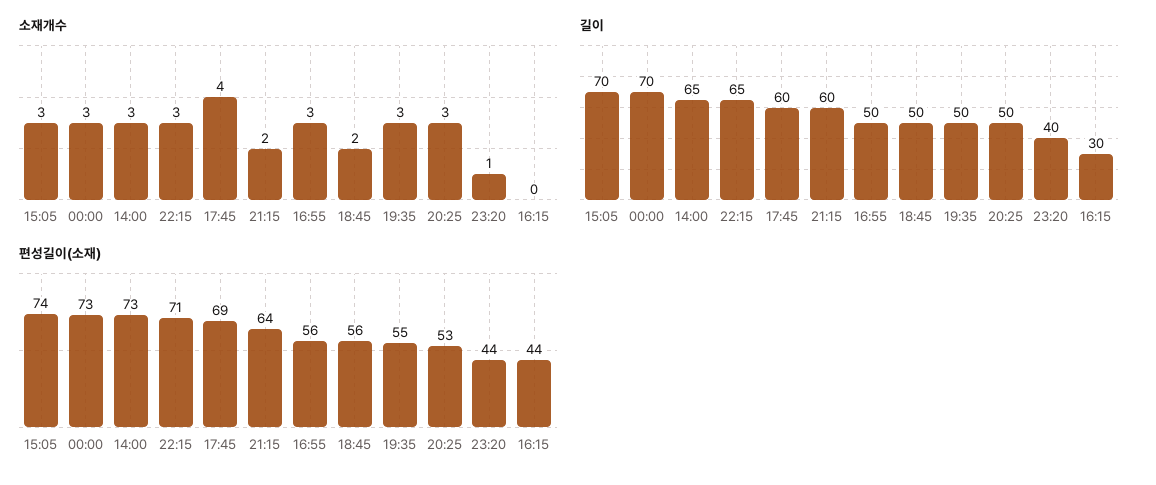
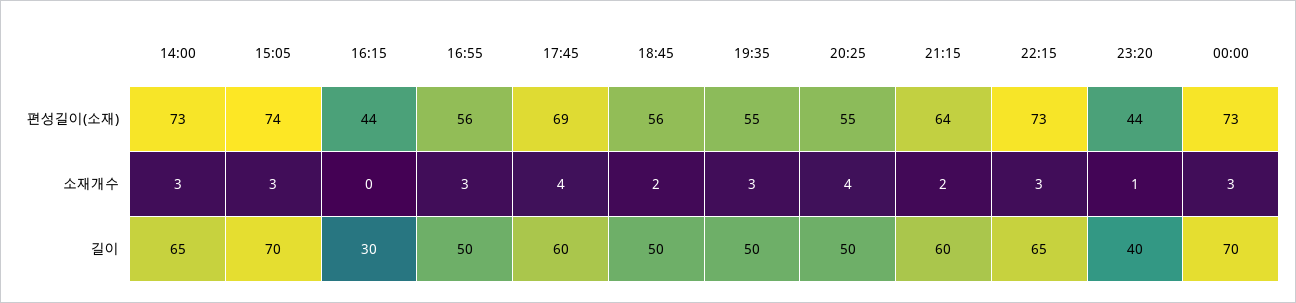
  {
    "소재개수": {
      "15:05": 3,
      "00:00": 3,
      "14:00": 3,
      "22:15": 3,
      "17:45": 4,
      "21:15": 2,
      "16:55": 3,
      "18:45": 2,
      "19:35": 3,
-     "20:25": 3,
+     "20:25": 4,
      "23:20": 1,
      "16:15": 0
    },
    "길이": {
      "15:05": 70,
      "00:00": 70,
      "14:00": 65,
      "22:15": 65,
      "17:45": 60,
      "21:15": 60,
      "16:55": 50,
      "18:45": 50,
      "19:35": 50,
      "20:25": 50,
      "23:20": 40,
      "16:15": 30
    },
    "편성길이(소재)": {
      "15:05": 74,
      "00:00": 73,
      "14:00": 73,
-     "22:15": 71,
+     "22:15": 73,
      "17:45": 69,
      "21:15": 64,
      "16:55": 56,
      "18:45": 56,
      "19:35": 55,
-     "20:25": 53,
+     "20:25": 55,
      "23:20": 44,
      "16:15": 44
    }
  }

